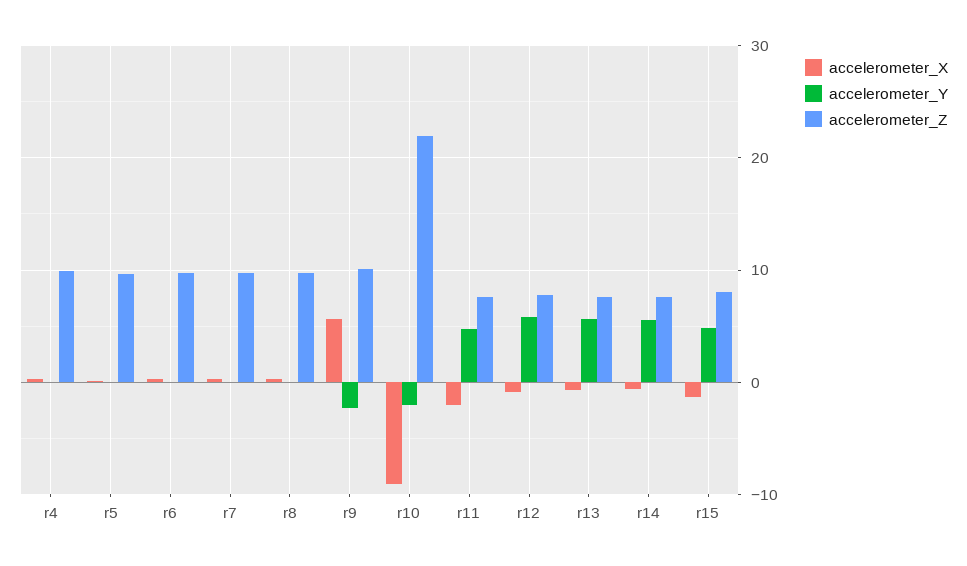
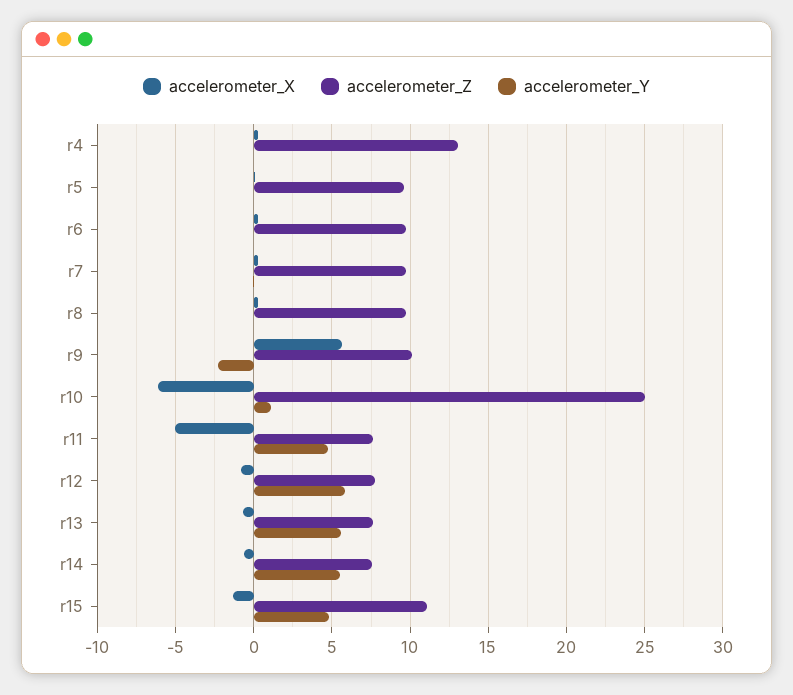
  {
    "accelerometer_X": {
      "r4": 0.5,
      "r5": 0,
      "r6": 0.5,
      "r7": 0.5,
      "r8": 0,
      "r9": 5.5,
-     "r10": -9,
+     "r10": -6,
-     "r11": -2,
+     "r11": -5,
      "r12": -1,
      "r13": -0.5,
      "r14": -0.5,
      "r15": -1.5
    },
    "accelerometer_Y": {
      "r4": 0,
      "r5": 0,
      "r6": 0,
      "r7": 0,
      "r8": 0,
      "r9": -2.5,
-     "r10": -2,
+     "r10": 1,
      "r11": 5,
      "r12": 6,
      "r13": 5.5,
      "r14": 5.5,
      "r15": 5
    },
    "accelerometer_Z": {
-     "r4": 10,
+     "r4": 13,
      "r5": 9.5,
      "r6": 10,
      "r7": 9.5,
      "r8": 10,
      "r9": 10,
-     "r10": 22,
+     "r10": 25,
      "r11": 7.5,
      "r12": 8,
      "r13": 7.5,
      "r14": 7.5,
-     "r15": 8
+     "r15": 11
    }
  }

